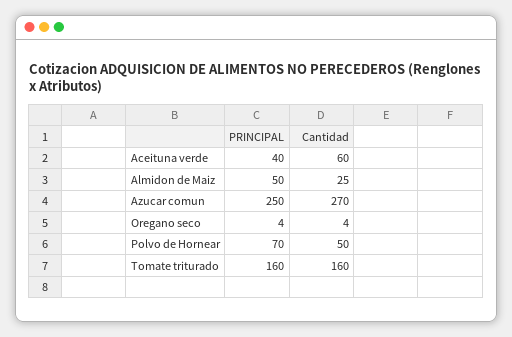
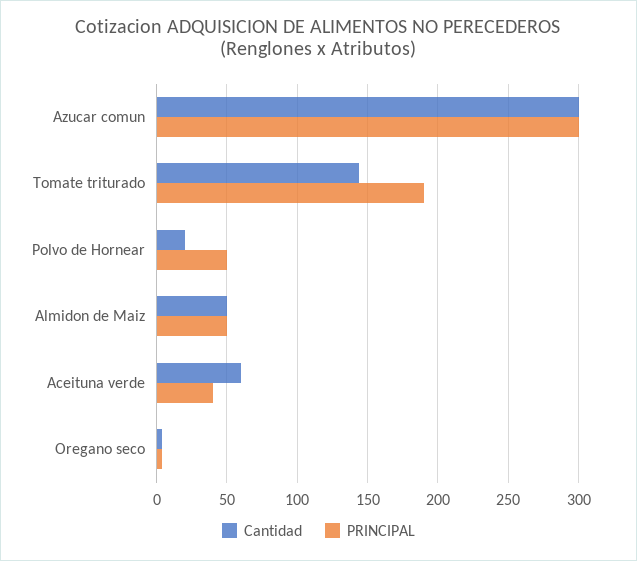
  {
    "PRINCIPAL": {
      "Aceituna verde": 40,
      "Almidon de Maiz": 50,
-     "Azucar comun": 250,
+     "Azucar comun": 300,
      "Oregano seco": 4,
-     "Polvo de Hornear": 70,
+     "Polvo de Hornear": 50,
-     "Tomate triturado": 160
+     "Tomate triturado": 190
    },
    "Cantidad": {
      "Aceituna verde": 60,
-     "Almidon de Maiz": 25,
+     "Almidon de Maiz": 50,
-     "Azucar comun": 270,
+     "Azucar comun": 300,
      "Oregano seco": 4,
-     "Polvo de Hornear": 50,
+     "Polvo de Hornear": 20,
-     "Tomate triturado": 160
+     "Tomate triturado": 145
    }
  }

